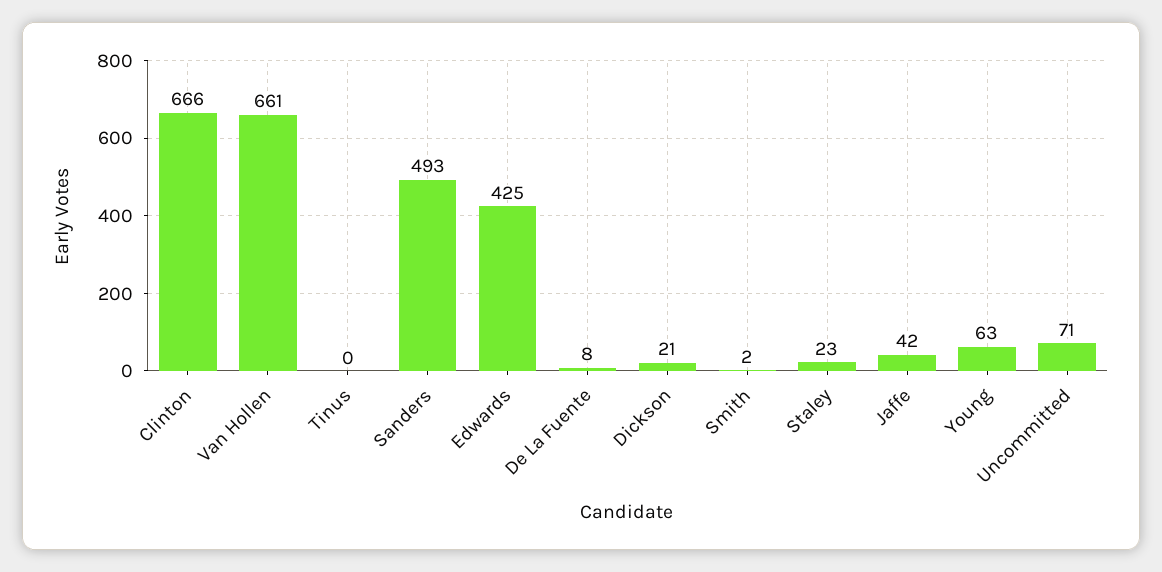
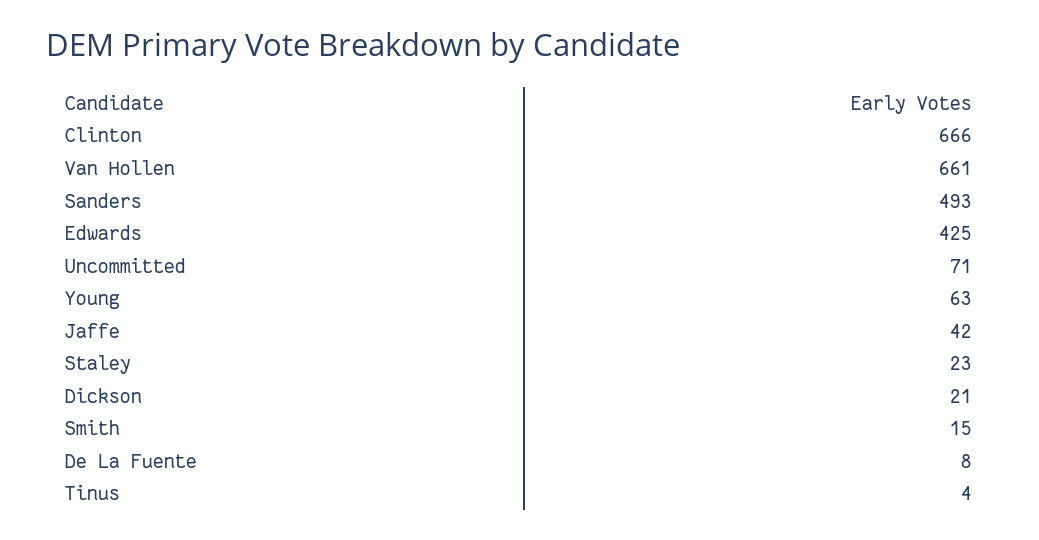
  {
    "Clinton": 666,
    "Van Hollen": 661,
-   "Tinus": 0,
+   "Tinus": 4,
    "Sanders": 493,
    "Edwards": 425,
    "De La Fuente": 8,
    "Dickson": 21,
-   "Smith": 2,
+   "Smith": 15,
    "Staley": 23,
    "Jaffe": 42,
    "Young": 63,
    "Uncommitted": 71
  }

